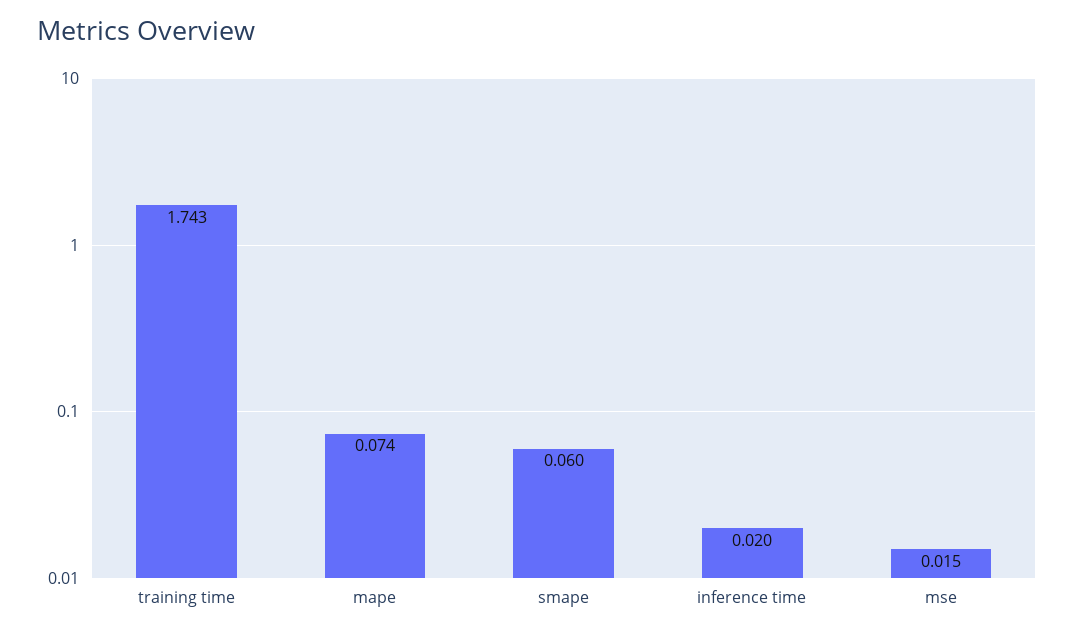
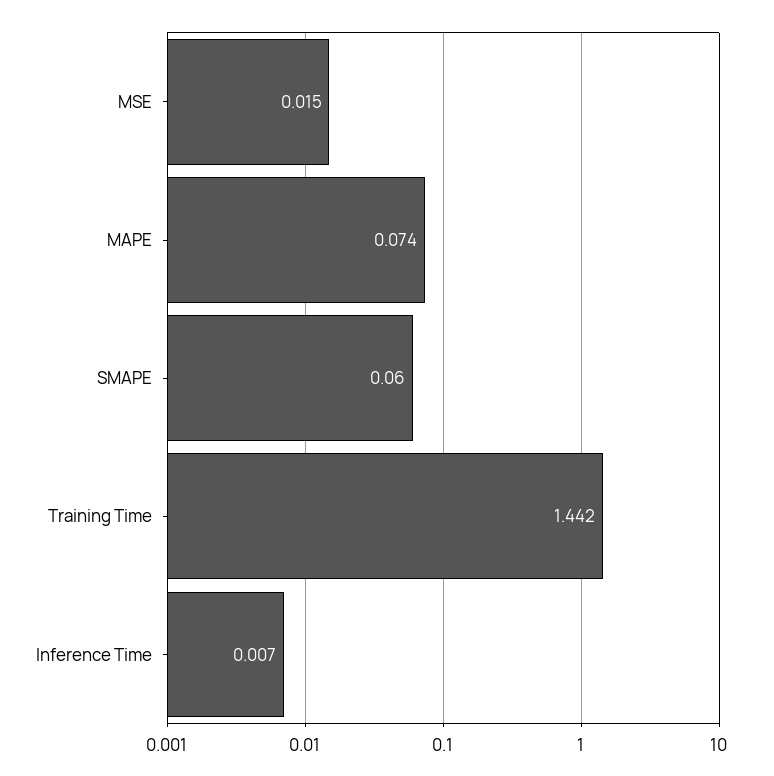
  {
-   "training time": 1.743,
+   "training time": 1.442,
    "mape": 0.074,
    "smape": 0.06,
-   "inference time": 0.02,
+   "inference time": 0.007,
    "mse": 0.015
  }

